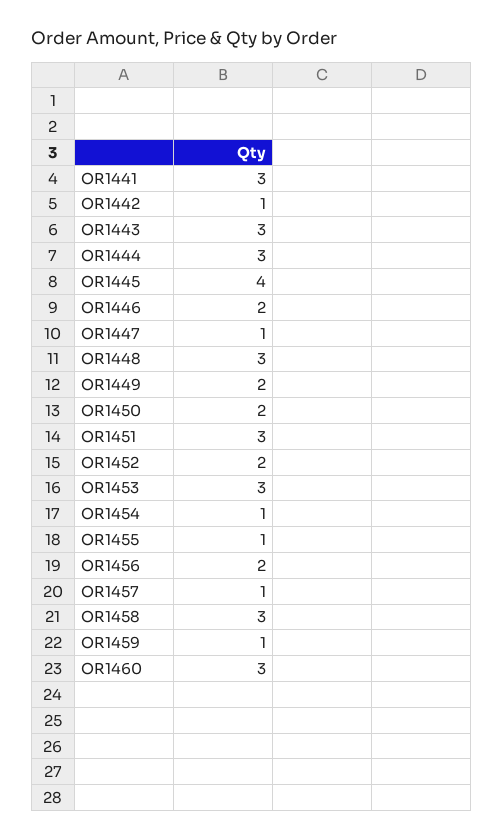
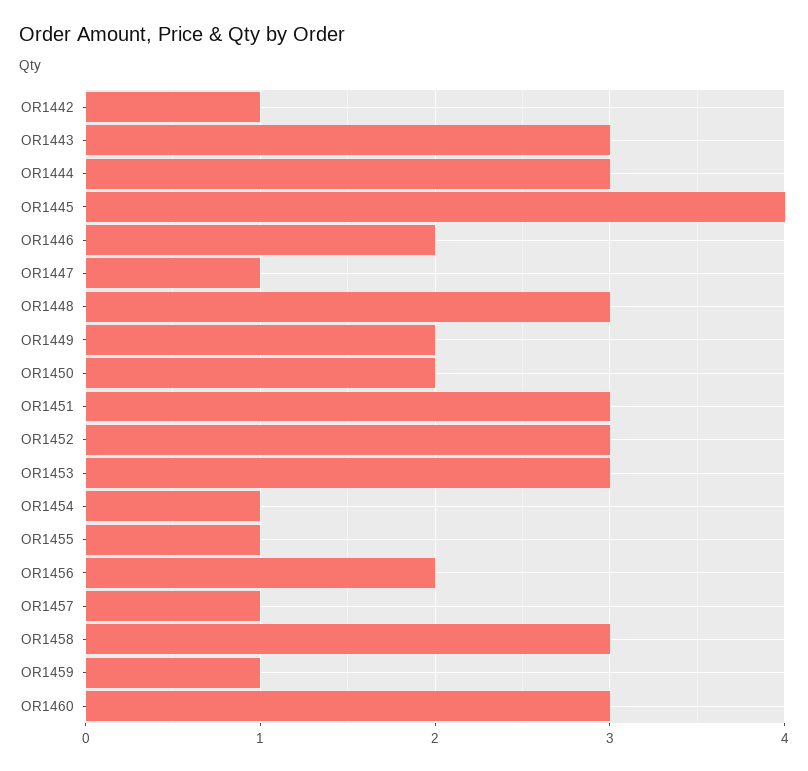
  {
-   "OR1441": 3,
    "OR1442": 1,
    "OR1443": 3,
    "OR1444": 3,
    "OR1445": 4,
    "OR1446": 2,
    "OR1447": 1,
    "OR1448": 3,
    "OR1449": 2,
    "OR1450": 2,
    "OR1451": 3,
-   "OR1452": 2,
+   "OR1452": 3,
    "OR1453": 3,
    "OR1454": 1,
    "OR1455": 1,
    "OR1456": 2,
    "OR1457": 1,
    "OR1458": 3,
    "OR1459": 1,
    "OR1460": 3
  }

